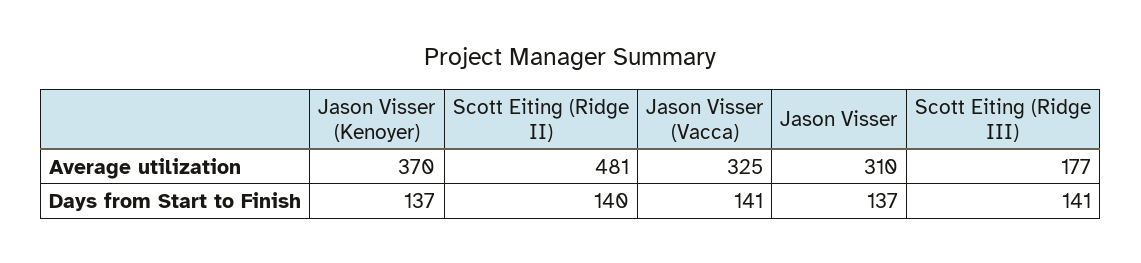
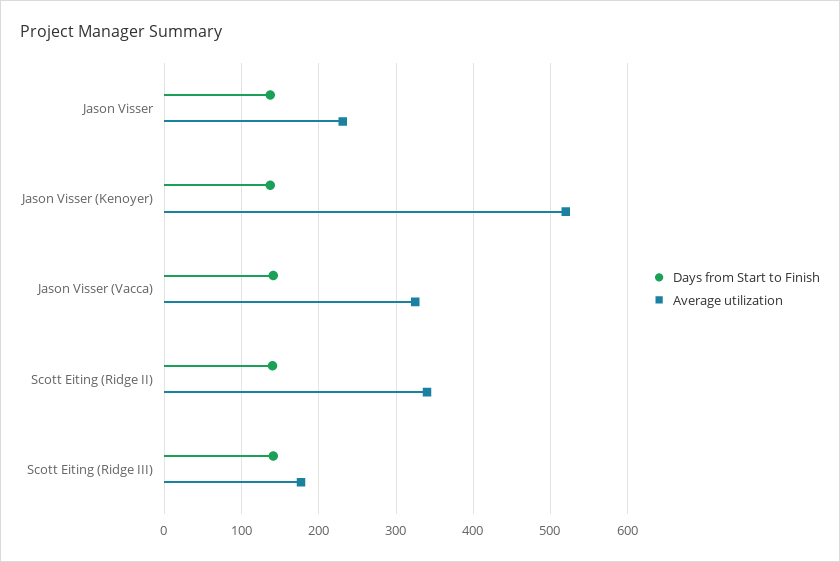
  {
    "Average utilization": {
-     "Jason Visser (Kenoyer)": 370,
+     "Jason Visser (Kenoyer)": 520,
-     "Scott Eiting (Ridge II)": 481,
+     "Scott Eiting (Ridge II)": 340,
      "Jason Visser (Vacca)": 325,
-     "Jason Visser": 310,
+     "Jason Visser": 230,
      "Scott Eiting (Ridge III)": 177
    },
    "Days from Start to Finish": {
      "Jason Visser (Kenoyer)": 137,
      "Scott Eiting (Ridge II)": 140,
      "Jason Visser (Vacca)": 141,
      "Jason Visser": 137,
      "Scott Eiting (Ridge III)": 141
    }
  }

